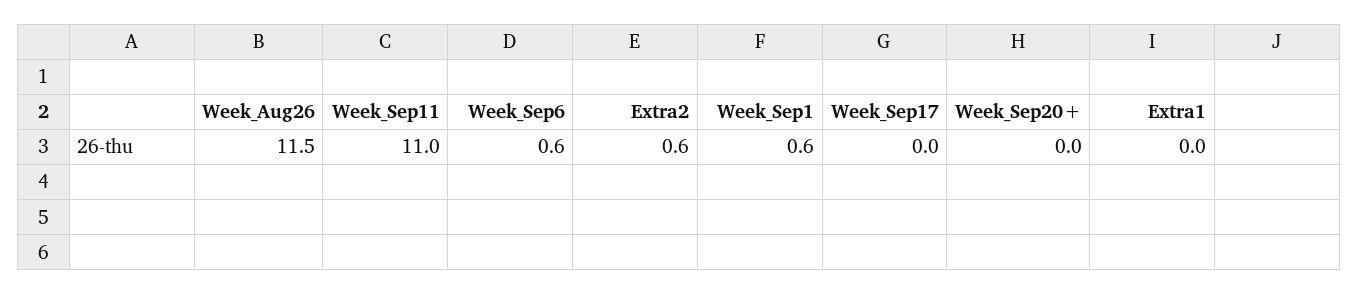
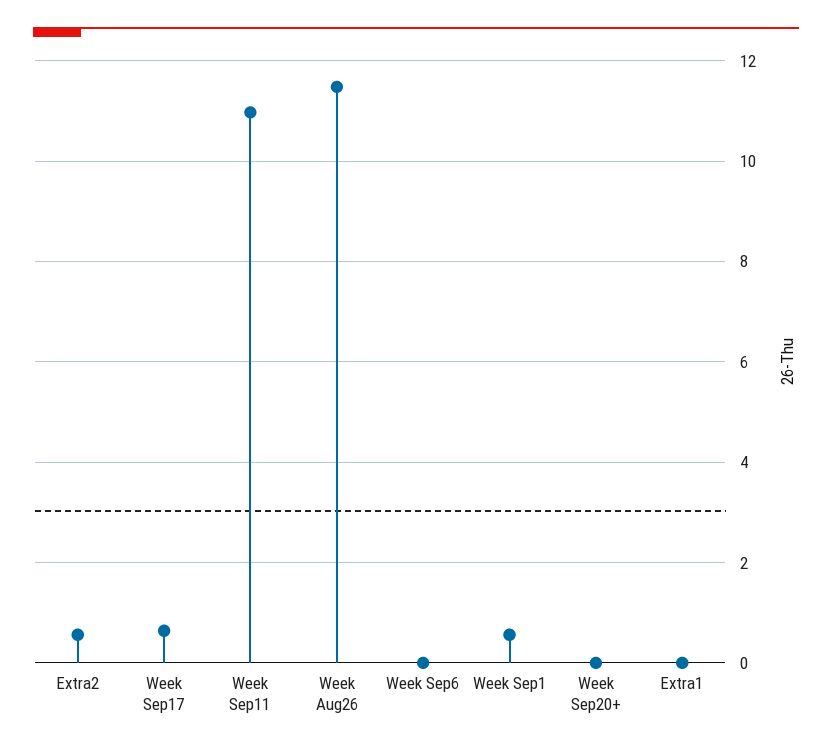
  {
    "Week_Aug26": 11.5,
    "Week_Sep11": 11,
-   "Week_Sep6": 0.6,
+   "Week_Sep6": 0,
    "Extra2": 0.6,
    "Week_Sep1": 0.6,
-   "Week_Sep17": 0,
+   "Week_Sep17": 0.6,
    "Week_Sep20+": 0,
    "Extra1": 0
  }

